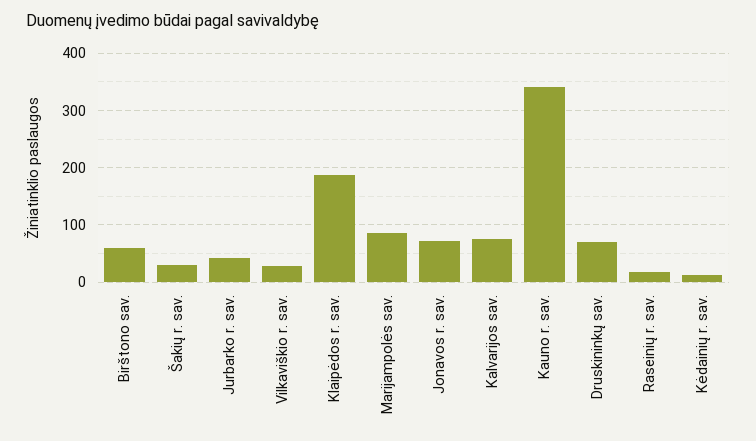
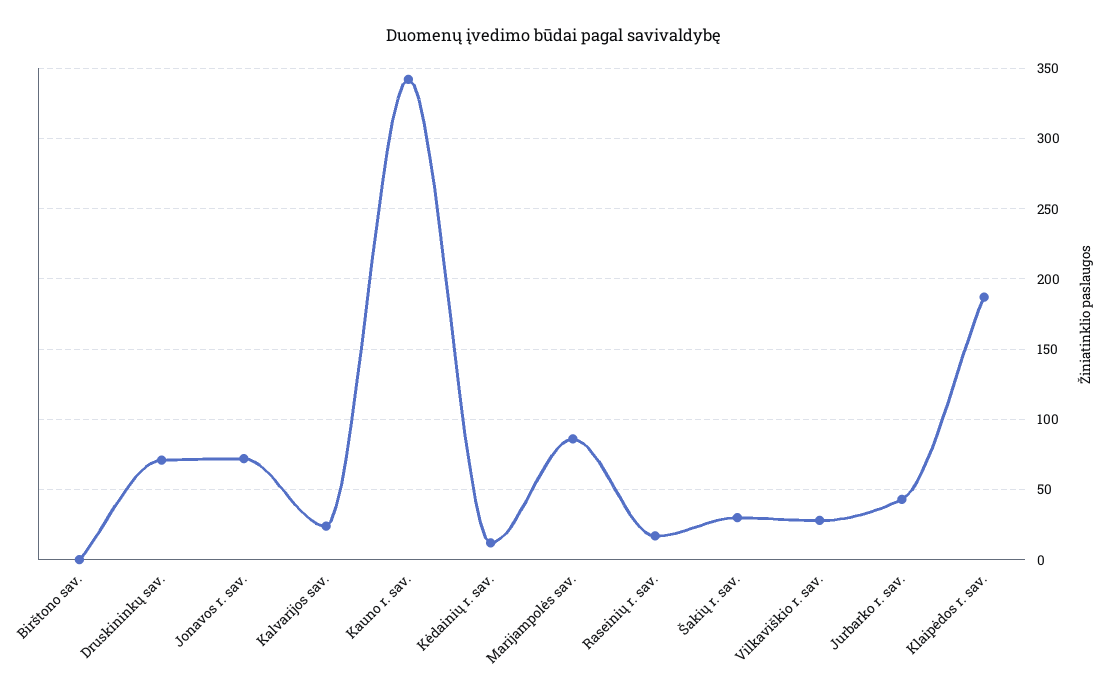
  {
-   "Birštono sav.": 60,
+   "Birštono sav.": 0,
    "Šakių r. sav.": 30,
    "Jurbarko r. sav.": 45,
    "Vilkaviškio r. sav.": 30,
    "Klaipėdos r. sav.": 185,
    "Marijampolės sav.": 85,
    "Jonavos r. sav.": 70,
-   "Kalvarijos sav.": 80,
+   "Kalvarijos sav.": 25,
    "Kauno r. sav.": 340,
    "Druskininkų sav.": 70,
    "Raseinių r. sav.": 15,
    "Kėdainių r. sav.": 10
  }

